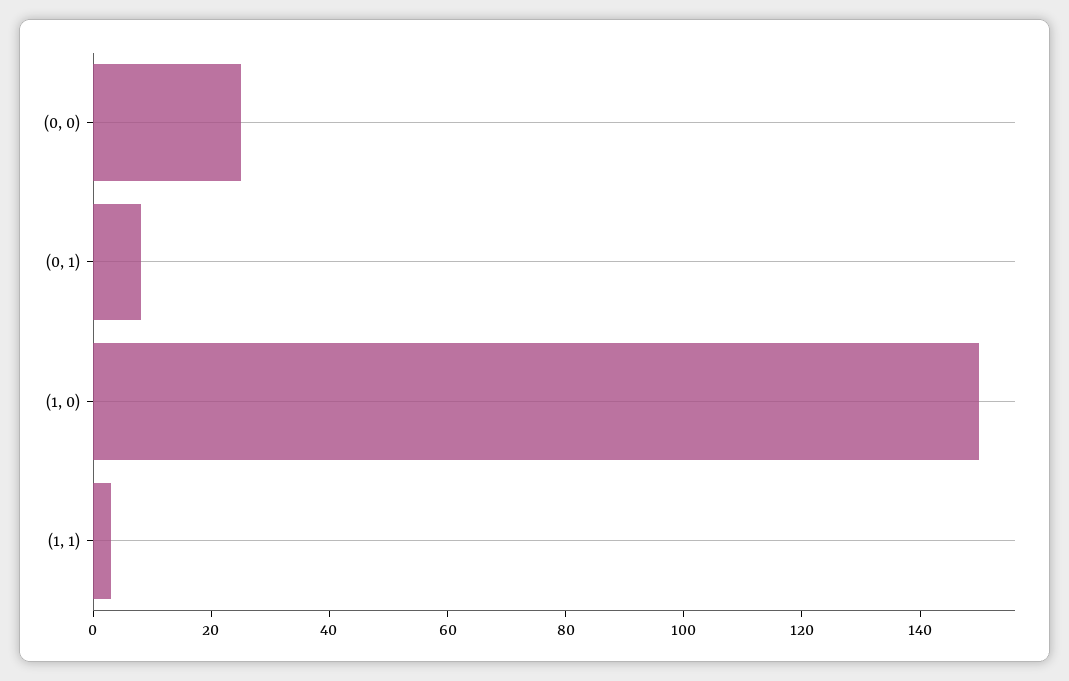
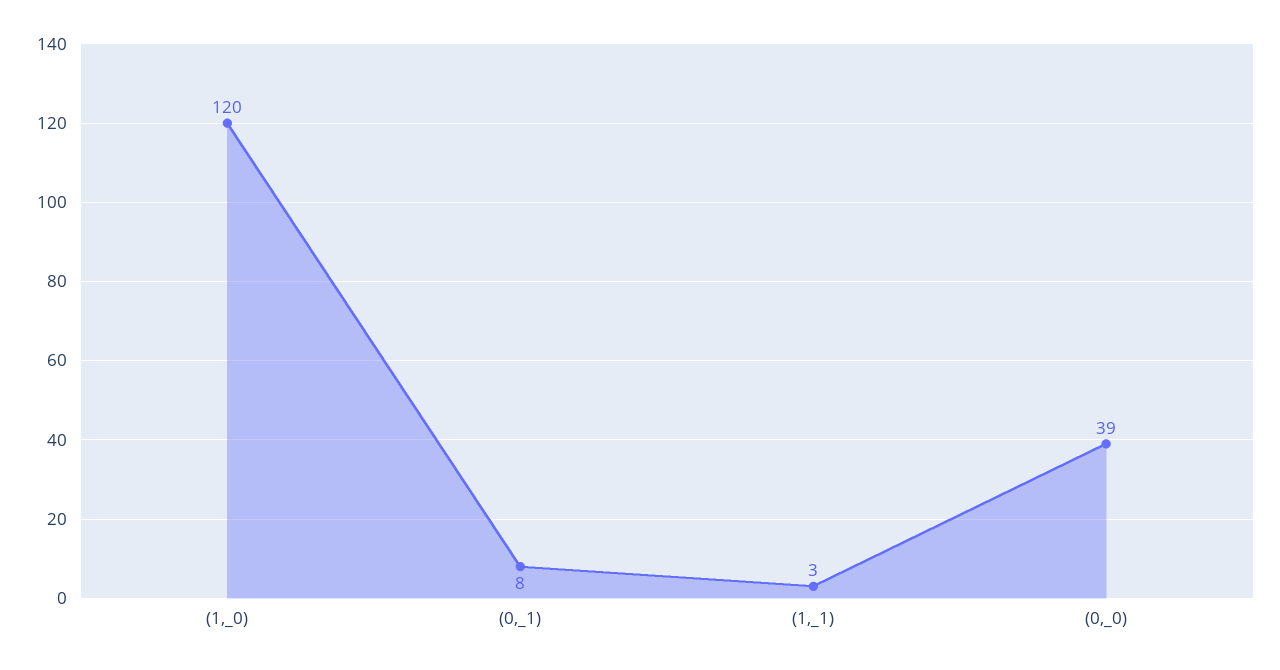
  {
-   "(0, 0)": 25,
+   "(0, 0)": 39,
    "(0, 1)": 8,
-   "(1, 0)": 150,
+   "(1, 0)": 120,
    "(1, 1)": 3
  }

